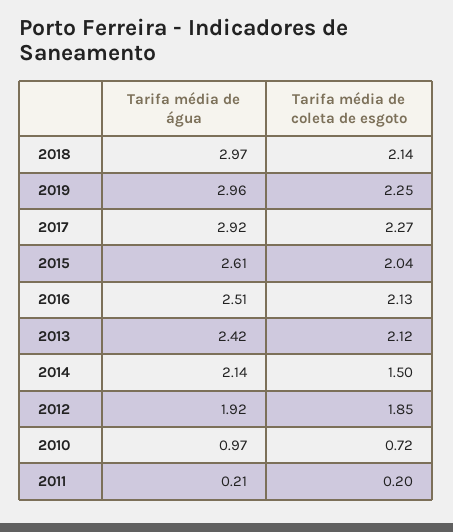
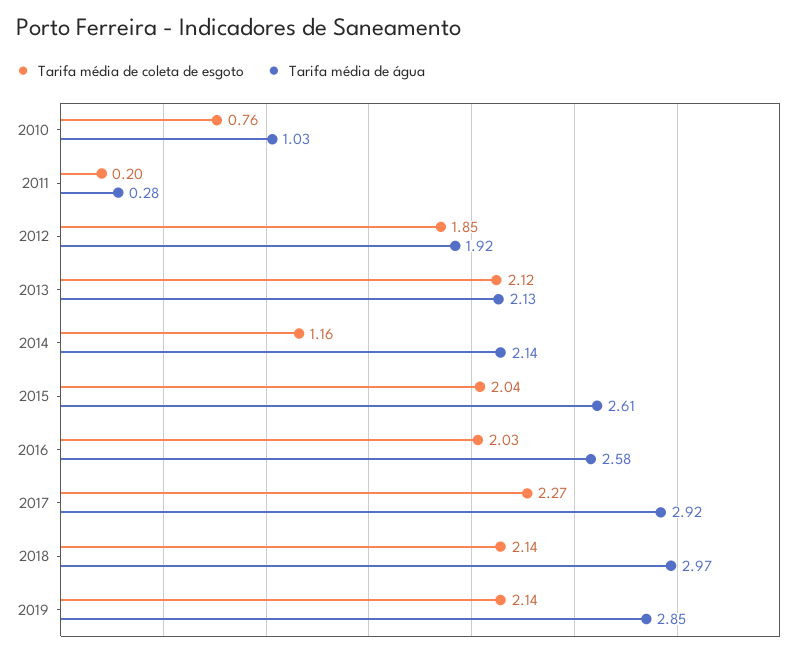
  {
    "Tarifa média de água": {
      "2018": 2.97,
-     "2019": 2.96,
+     "2019": 2.85,
      "2017": 2.92,
      "2015": 2.61,
-     "2016": 2.51,
+     "2016": 2.58,
-     "2013": 2.42,
+     "2013": 2.13,
      "2014": 2.14,
      "2012": 1.92,
-     "2010": 0.97,
+     "2010": 1.03,
-     "2011": 0.21
+     "2011": 0.28
    },
    "Tarifa média de coleta de esgoto": {
      "2018": 2.14,
-     "2019": 2.25,
+     "2019": 2.14,
      "2017": 2.27,
      "2015": 2.04,
-     "2016": 2.13,
+     "2016": 2.03,
      "2013": 2.12,
-     "2014": 1.5,
+     "2014": 1.16,
      "2012": 1.85,
-     "2010": 0.72,
+     "2010": 0.76,
      "2011": 0.2
    }
  }

